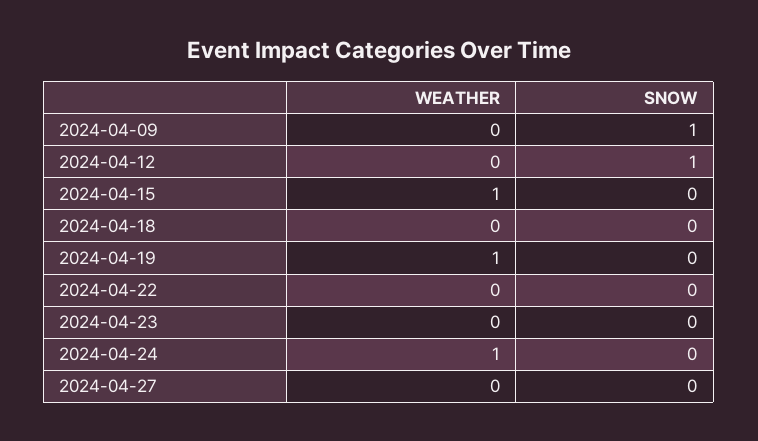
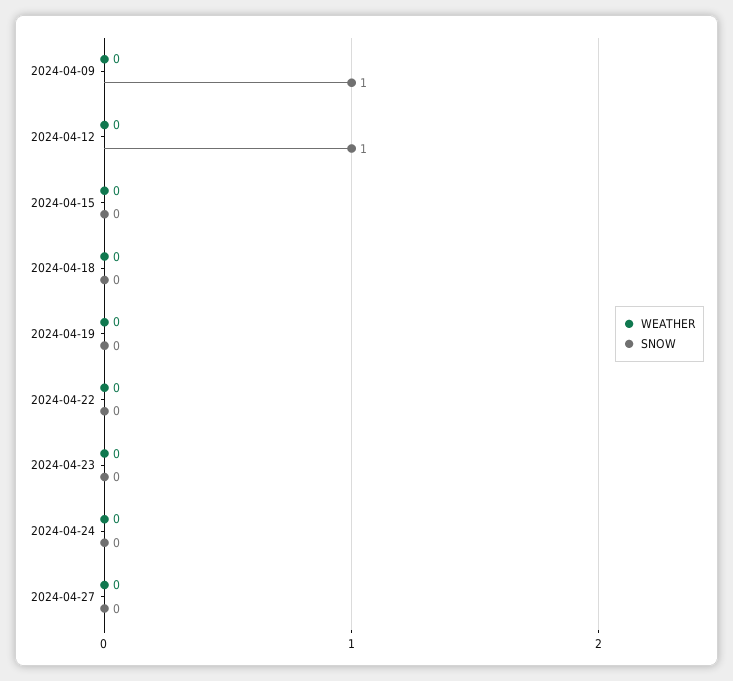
  {
    "WEATHER": {
      "2024-04-09": 0,
      "2024-04-12": 0,
-     "2024-04-15": 1,
+     "2024-04-15": 0,
      "2024-04-18": 0,
-     "2024-04-19": 1,
+     "2024-04-19": 0,
      "2024-04-22": 0,
      "2024-04-23": 0,
-     "2024-04-24": 1,
+     "2024-04-24": 0,
      "2024-04-27": 0
    },
    "SNOW": {
      "2024-04-09": 1,
      "2024-04-12": 1,
      "2024-04-15": 0,
      "2024-04-18": 0,
      "2024-04-19": 0,
      "2024-04-22": 0,
      "2024-04-23": 0,
      "2024-04-24": 0,
      "2024-04-27": 0
    }
  }

